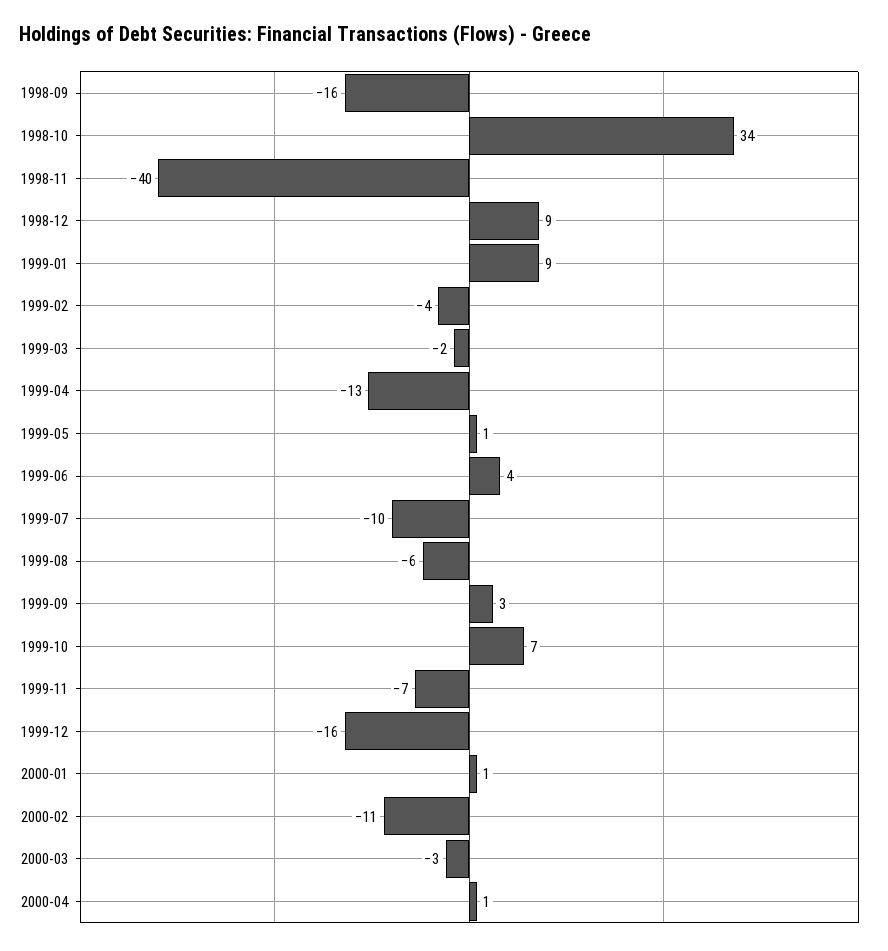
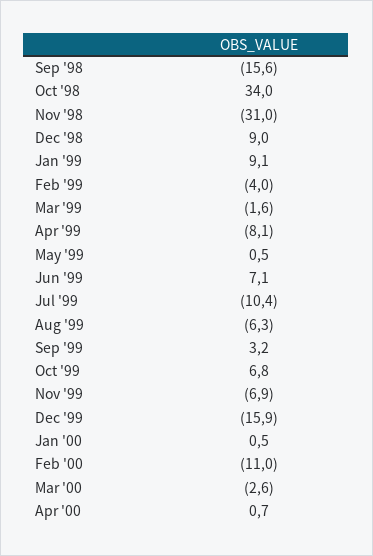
  {
    "1998-09": -15.6,
    "1998-10": 34,
-   "1998-11": -40,
+   "1998-11": -31,
    "1998-12": 9,
    "1999-01": 9.1,
    "1999-02": -4,
    "1999-03": -1.6,
-   "1999-04": -13,
+   "1999-04": -8.1,
    "1999-05": 0.5,
-   "1999-06": 4,
+   "1999-06": 7.1,
    "1999-07": -10.4,
    "1999-08": -6.3,
    "1999-09": 3.2,
    "1999-10": 6.8,
    "1999-11": -6.9,
    "1999-12": -15.9,
    "2000-01": 0.5,
    "2000-02": -11,
    "2000-03": -2.6,
    "2000-04": 0.7
  }

